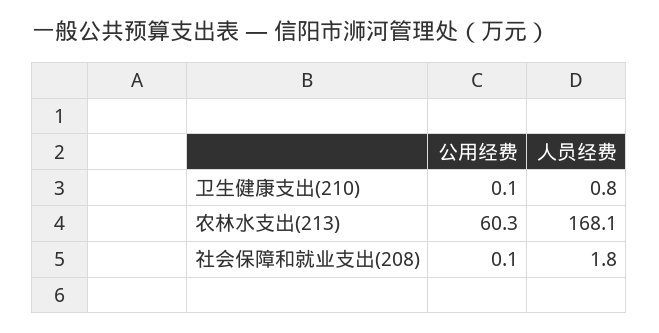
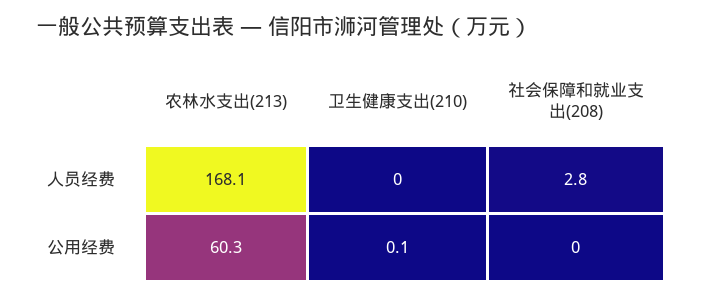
  {
    "公用经费": {
      "卫生健康支出(210)": 0.1,
      "农林水支出(213)": 60.3,
-     "社会保障和就业支出(208)": 0.1
+     "社会保障和就业支出(208)": 0
    },
    "人员经费": {
-     "卫生健康支出(210)": 0.8,
+     "卫生健康支出(210)": 0,
      "农林水支出(213)": 168.1,
-     "社会保障和就业支出(208)": 1.8
+     "社会保障和就业支出(208)": 2.8
    }
  }

